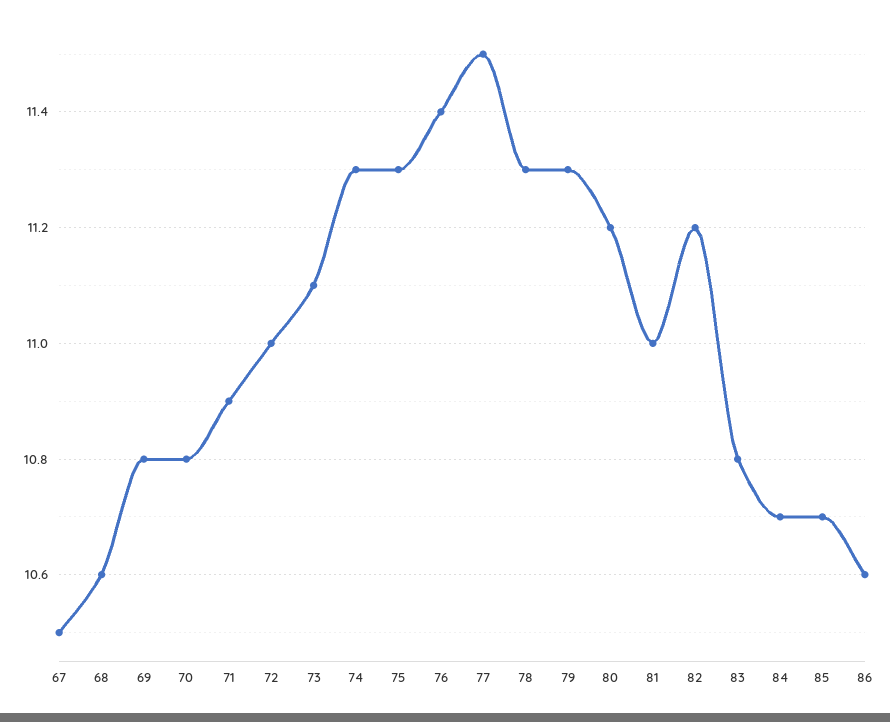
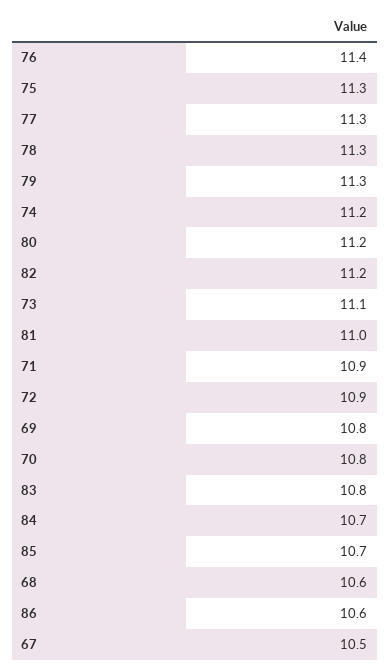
  {
    "67": 10.5,
    "68": 10.6,
    "69": 10.8,
    "70": 10.8,
    "71": 10.9,
-   "72": 11,
+   "72": 10.9,
    "73": 11.1,
-   "74": 11.3,
+   "74": 11.2,
    "75": 11.3,
    "76": 11.4,
-   "77": 11.5,
+   "77": 11.3,
    "78": 11.3,
    "79": 11.3,
    "80": 11.2,
    "81": 11,
    "82": 11.2,
    "83": 10.8,
    "84": 10.7,
    "85": 10.7,
    "86": 10.6
  }

